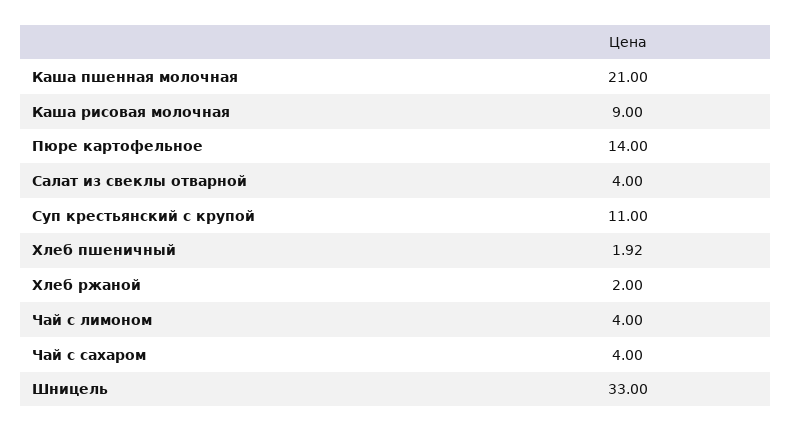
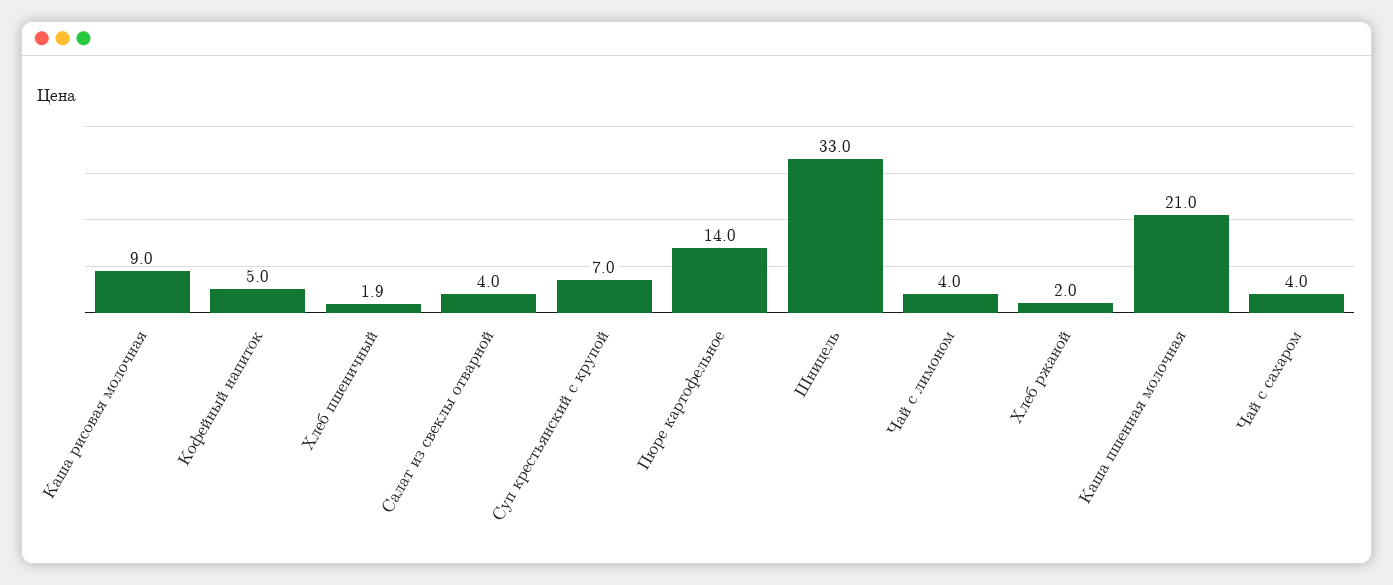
  {
    "Каша пшенная молочная": 21,
    "Каша рисовая молочная": 9,
    "Пюре картофельное": 14,
    "Салат из свеклы отварной": 4,
-   "Суп крестьянский с крупой": 11,
+   "Суп крестьянский с крупой": 7,
    "Хлеб пшеничный": 1.92,
    "Хлеб ржаной": 2,
    "Чай с лимоном": 4,
    "Чай с сахаром": 4,
-   "Шницель": 33
+   "Шницель": 33,
+   "Кофейный напиток": 5
  }

